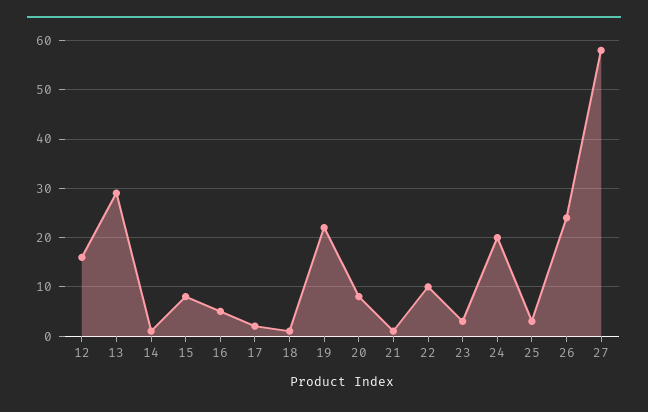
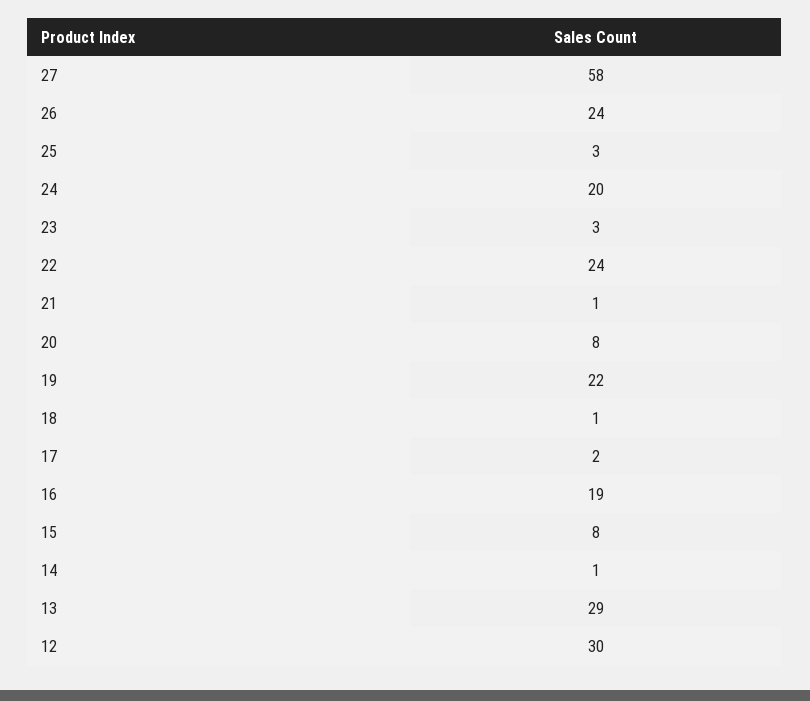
  {
-   "12": 15,
+   "12": 30,
    "13": 29,
    "14": 1,
    "15": 8,
-   "16": 5,
+   "16": 19,
    "17": 2,
    "18": 1,
    "19": 22,
    "20": 8,
    "21": 1,
-   "22": 10,
+   "22": 24,
    "23": 3,
    "24": 20,
    "25": 3,
    "26": 24,
    "27": 58
  }

